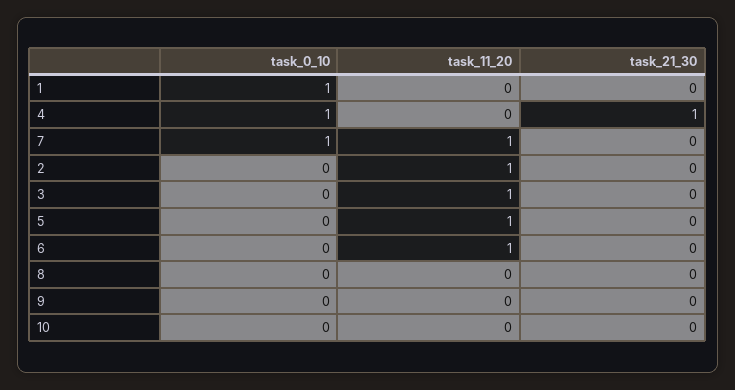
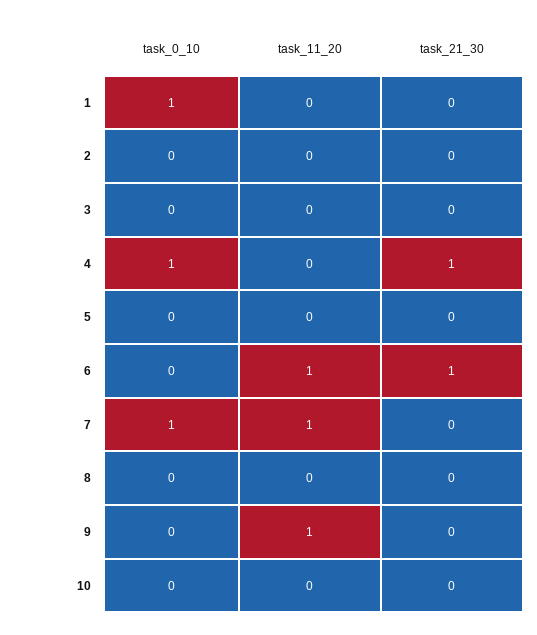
  {
    "task_0_10": {
      "1": 1,
      "4": 1,
      "7": 1,
      "2": 0,
      "3": 0,
      "5": 0,
      "6": 0,
      "8": 0,
      "9": 0,
      "10": 0
    },
    "task_11_20": {
      "1": 0,
      "4": 0,
      "7": 1,
-     "2": 1,
+     "2": 0,
-     "3": 1,
+     "3": 0,
-     "5": 1,
+     "5": 0,
      "6": 1,
      "8": 0,
-     "9": 0,
+     "9": 1,
      "10": 0
    },
    "task_21_30": {
      "1": 0,
      "4": 1,
      "7": 0,
      "2": 0,
      "3": 0,
      "5": 0,
-     "6": 0,
+     "6": 1,
      "8": 0,
      "9": 0,
      "10": 0
    }
  }

